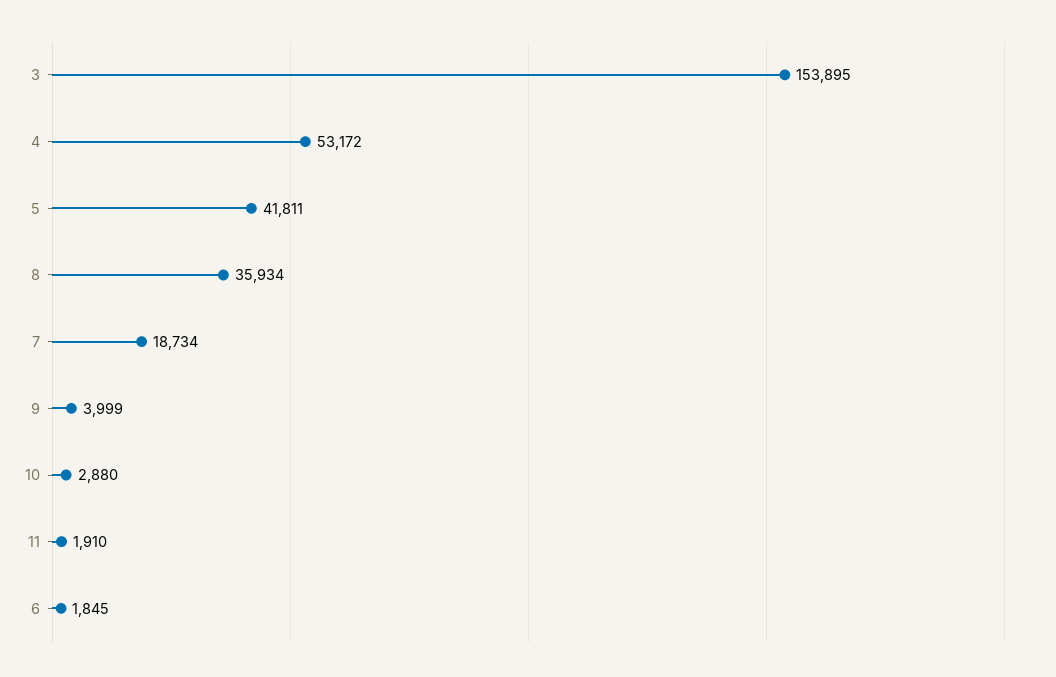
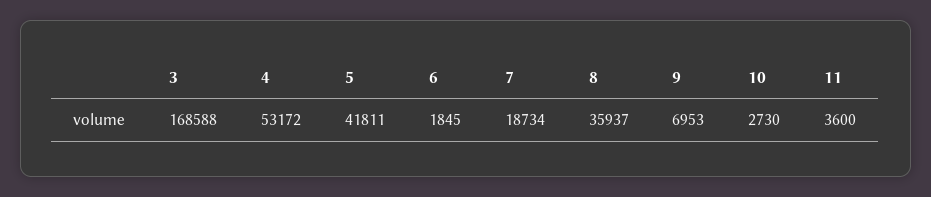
  {
-   "3": 153895,
+   "3": 168588,
    "4": 53172,
    "5": 41811,
-   "8": 35934,
+   "8": 35937,
    "7": 18734,
-   "9": 3999,
+   "9": 6953,
-   "10": 2880,
+   "10": 2730,
-   "11": 1910,
+   "11": 3600,
    "6": 1845
  }

